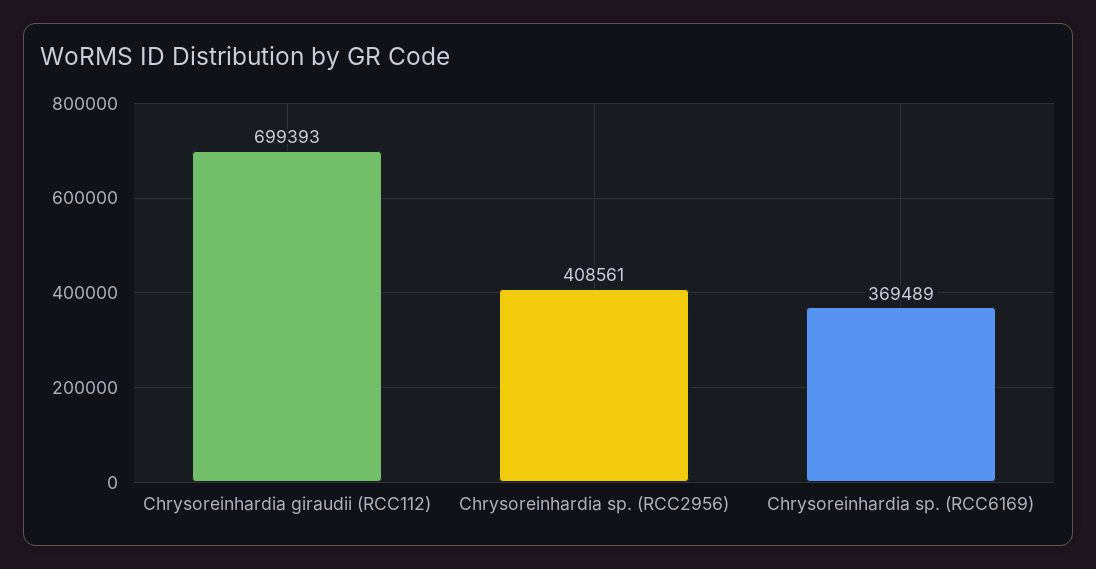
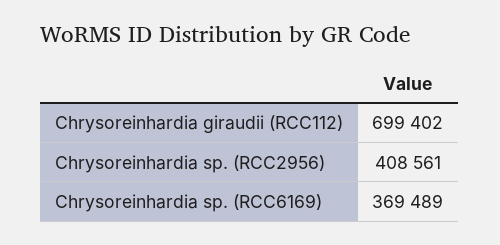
  {
-   "Chrysoreinhardia giraudii (RCC112)": 699393,
+   "Chrysoreinhardia giraudii (RCC112)": 699402,
    "Chrysoreinhardia sp. (RCC2956)": 408561,
    "Chrysoreinhardia sp. (RCC6169)": 369489
  }

